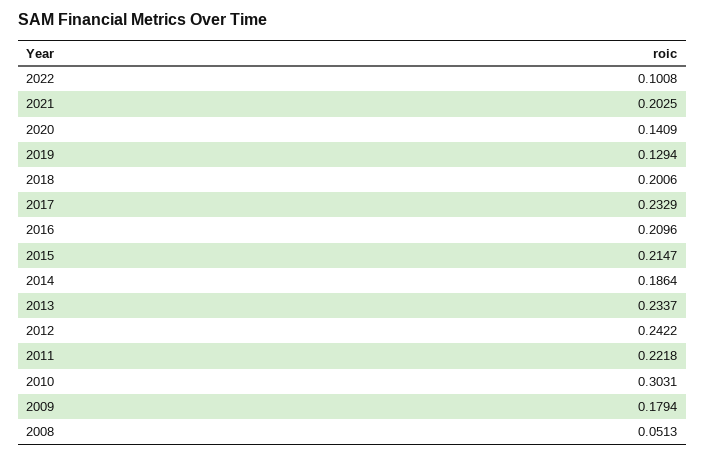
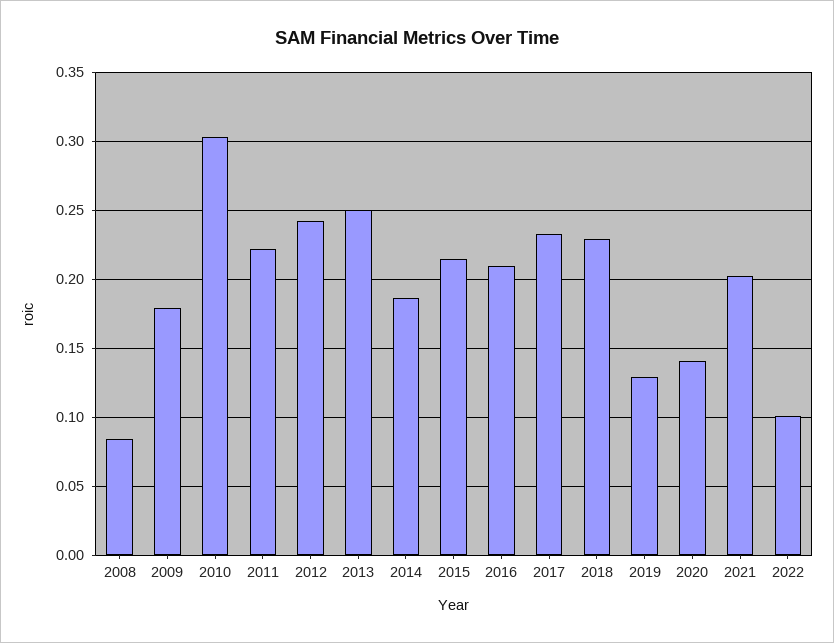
  {
    "2022": 0.1008,
    "2021": 0.2025,
    "2020": 0.1409,
    "2019": 0.1294,
-   "2018": 0.2006,
+   "2018": 0.23,
    "2017": 0.2329,
    "2016": 0.2096,
    "2015": 0.2147,
    "2014": 0.1864,
-   "2013": 0.2337,
+   "2013": 0.25,
    "2012": 0.2422,
    "2011": 0.2218,
    "2010": 0.3031,
    "2009": 0.1794,
-   "2008": 0.0513
+   "2008": 0.085
  }

